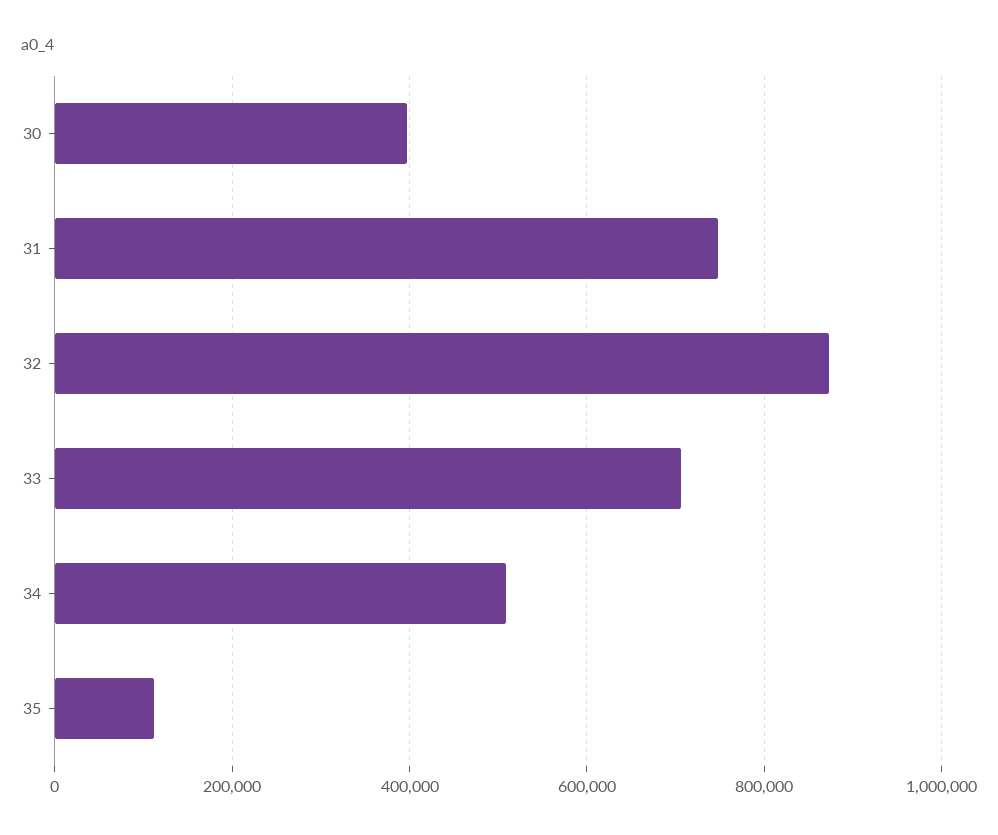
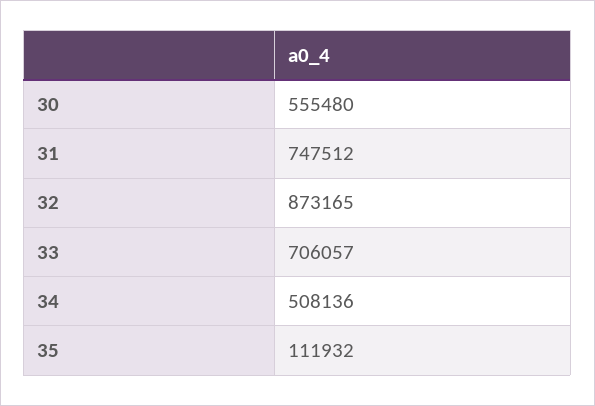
  {
-   "30": 400000,
+   "30": 555480,
    "31": 747512,
    "32": 873165,
    "33": 706057,
    "34": 508136,
    "35": 111932
  }

